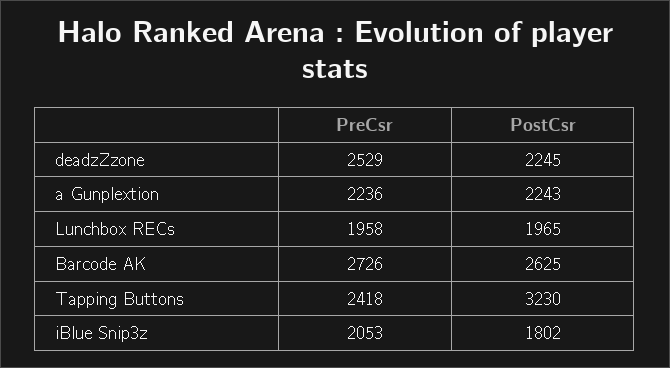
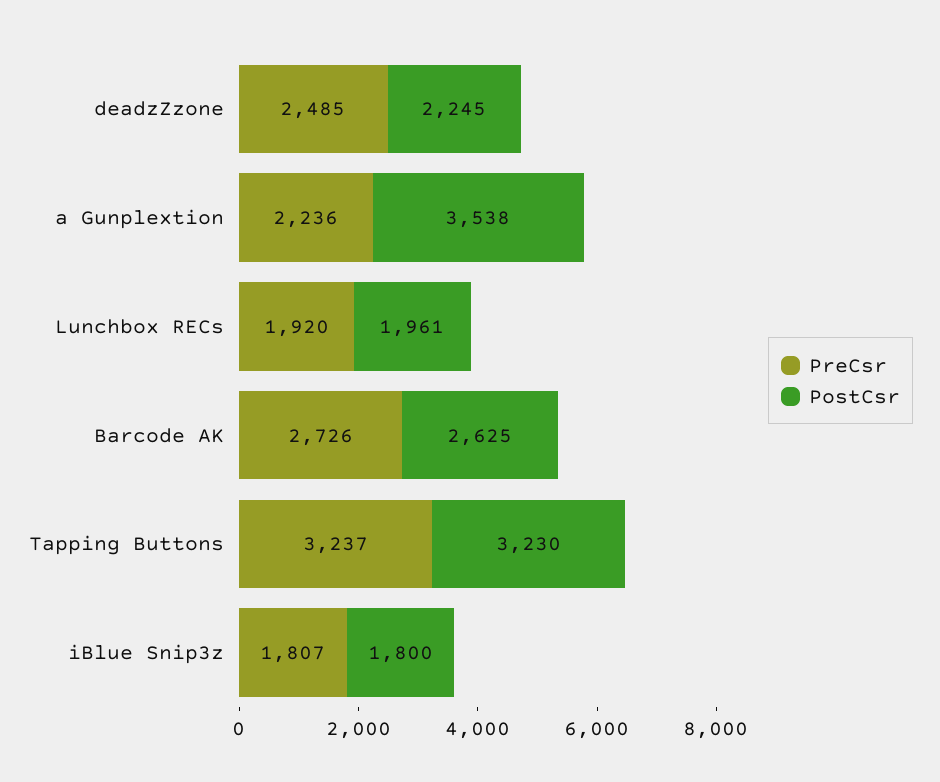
  {
    "PreCsr": {
-     "deadzZzone": 2529,
+     "deadzZzone": 2485,
      "a Gunplextion": 2236,
-     "Lunchbox RECs": 1958,
+     "Lunchbox RECs": 1920,
      "Barcode AK": 2726,
-     "Tapping Buttons": 2418,
+     "Tapping Buttons": 3237,
-     "iBlue Snip3z": 2053
+     "iBlue Snip3z": 1807
    },
    "PostCsr": {
      "deadzZzone": 2245,
-     "a Gunplextion": 2243,
+     "a Gunplextion": 3538,
-     "Lunchbox RECs": 1965,
+     "Lunchbox RECs": 1961,
      "Barcode AK": 2625,
      "Tapping Buttons": 3230,
-     "iBlue Snip3z": 1802
+     "iBlue Snip3z": 1800
    }
  }

